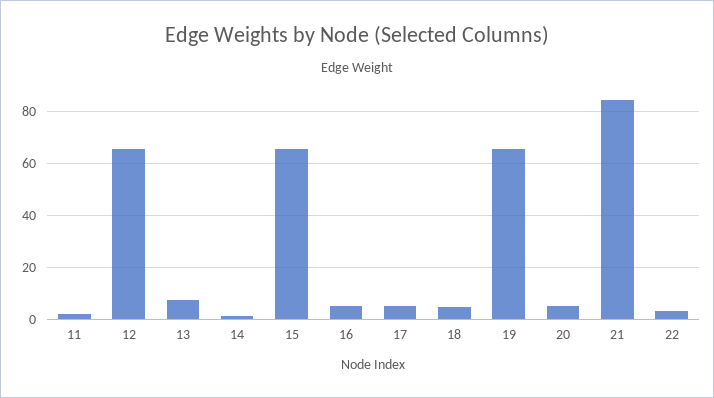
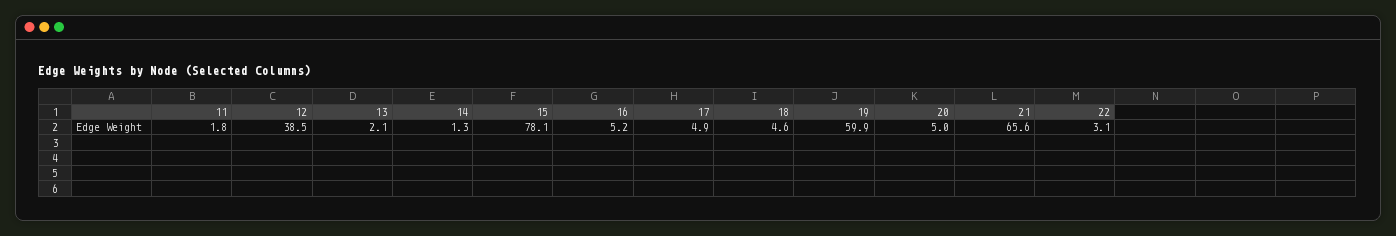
  {
    "11": 1.8,
-   "12": 65,
+   "12": 38.5,
-   "13": 7.5,
+   "13": 2.1,
    "14": 1.3,
-   "15": 65,
+   "15": 78.1,
    "16": 5.2,
    "17": 4.9,
    "18": 4.6,
-   "19": 65,
+   "19": 59.9,
    "20": 5,
-   "21": 85,
+   "21": 65.6,
    "22": 3.1
  }

